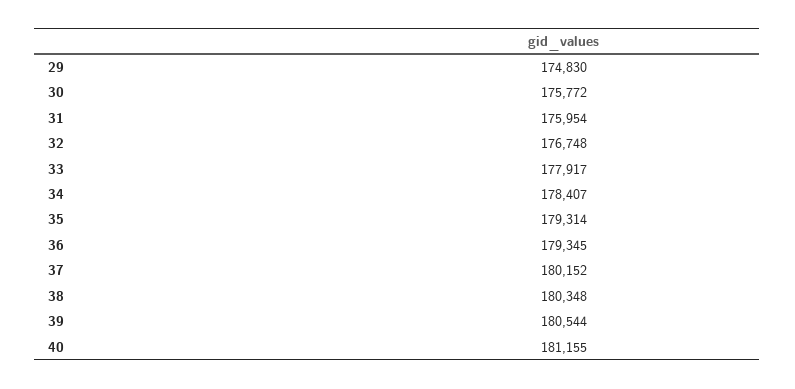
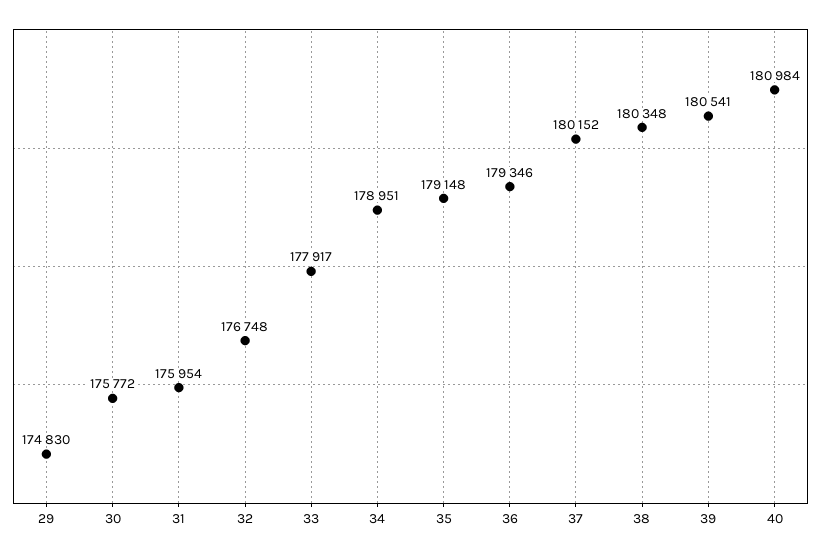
  {
    "29": 174830,
    "30": 175772,
    "31": 175954,
    "32": 176748,
    "33": 177917,
-   "34": 178407,
+   "34": 178951,
-   "35": 179314,
+   "35": 179148,
-   "36": 179345,
+   "36": 179346,
    "37": 180152,
    "38": 180348,
-   "39": 180544,
+   "39": 180541,
-   "40": 181155
+   "40": 180984
  }

